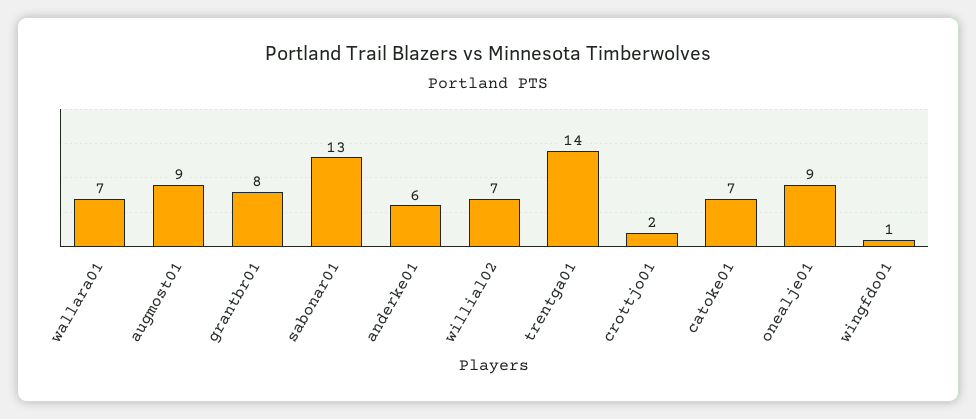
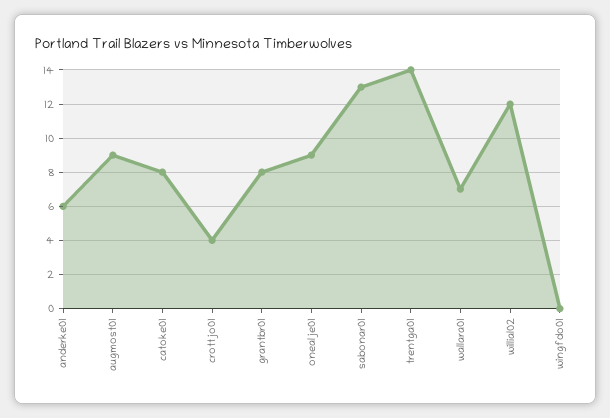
  {
    "wallara01": 7,
    "augmost01": 9,
    "grantbr01": 8,
    "sabonar01": 13,
    "anderke01": 6,
-   "willial02": 7,
+   "willial02": 12,
    "trentga01": 14,
-   "crottjo01": 2,
+   "crottjo01": 4,
-   "catoke01": 7,
+   "catoke01": 8,
    "onealje01": 9,
-   "wingfdo01": 1
+   "wingfdo01": 0
  }

